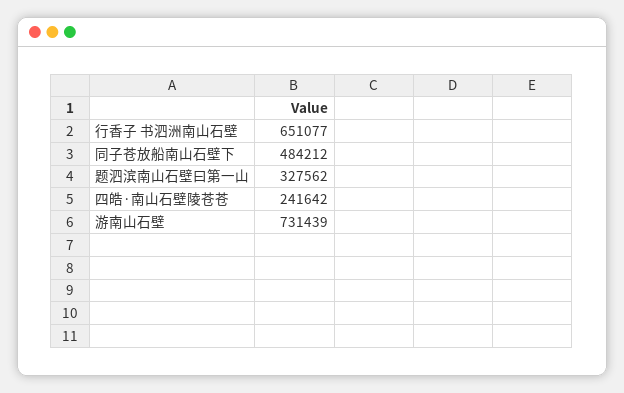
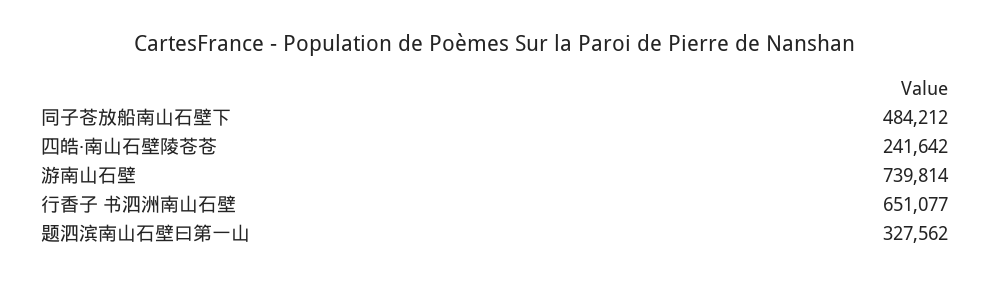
  {
    "行香子 书泗洲南山石壁": 651077,
    "同子苍放船南山石壁下": 484212,
    "题泗滨南山石壁曰第一山": 327562,
    "四皓·南山石壁陵苍苍": 241642,
-   "游南山石壁": 731439
+   "游南山石壁": 739814
  }

